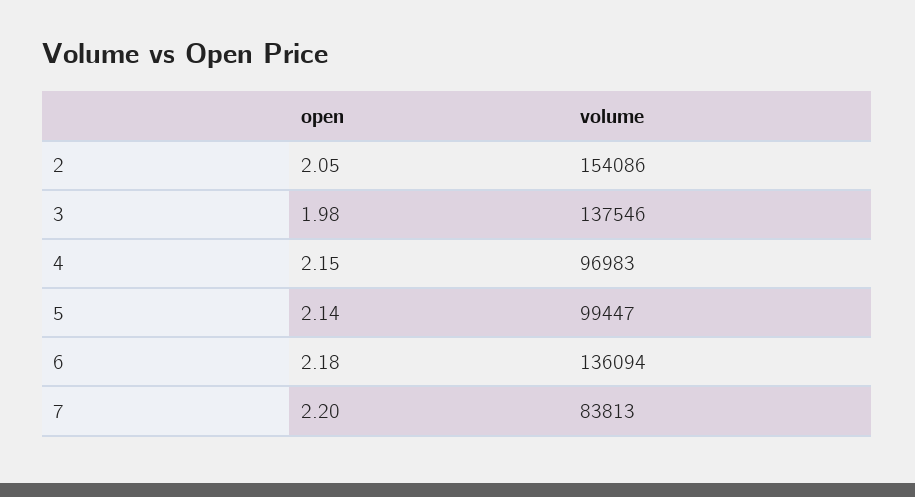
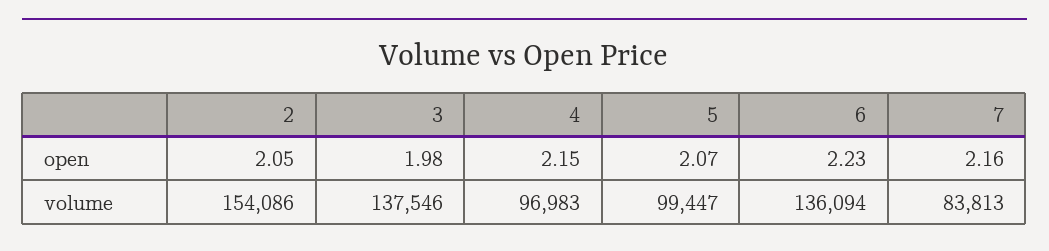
  {
    "open": {
      "2": 2.05,
      "3": 1.98,
      "4": 2.15,
-     "5": 2.14,
+     "5": 2.07,
-     "6": 2.18,
+     "6": 2.23,
-     "7": 2.2
+     "7": 2.16
    },
    "volume": {
      "2": 154086,
      "3": 137546,
      "4": 96983,
      "5": 99447,
      "6": 136094,
      "7": 83813
    }
  }

